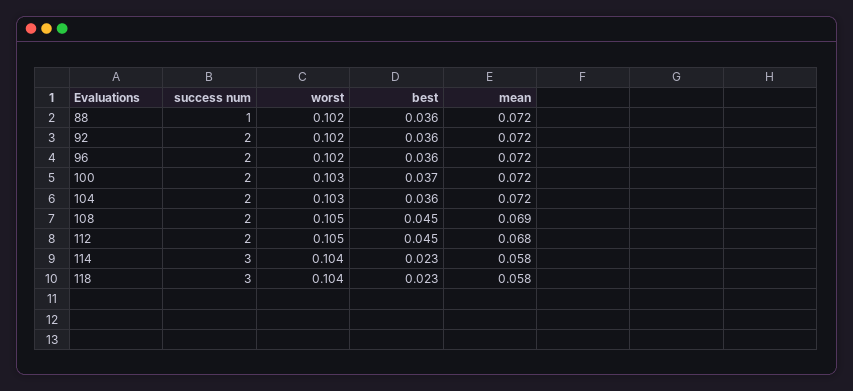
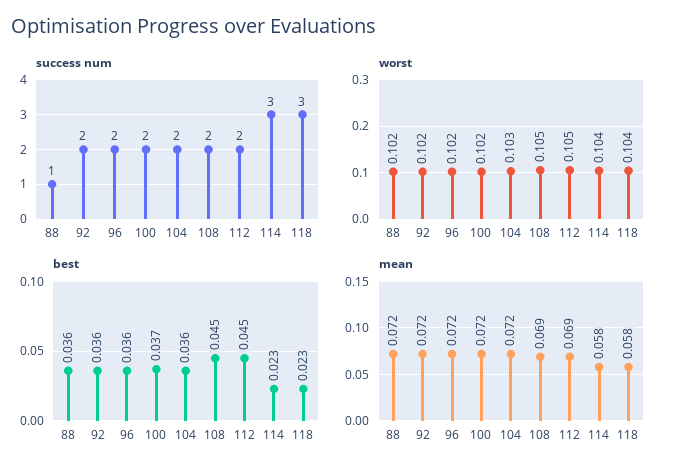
  {
    "success num": {
      "88": 1,
      "92": 2,
      "96": 2,
      "100": 2,
      "104": 2,
      "108": 2,
      "112": 2,
      "114": 3,
      "118": 3
    },
    "worst": {
      "88": 0.102,
      "92": 0.102,
      "96": 0.102,
-     "100": 0.103,
+     "100": 0.102,
      "104": 0.103,
      "108": 0.105,
      "112": 0.105,
      "114": 0.104,
      "118": 0.104
    },
    "best": {
      "88": 0.036,
      "92": 0.036,
      "96": 0.036,
      "100": 0.037,
      "104": 0.036,
      "108": 0.045,
      "112": 0.045,
      "114": 0.023,
      "118": 0.023
    },
    "mean": {
      "88": 0.072,
      "92": 0.072,
      "96": 0.072,
      "100": 0.072,
      "104": 0.072,
      "108": 0.069,
-     "112": 0.068,
+     "112": 0.069,
      "114": 0.058,
      "118": 0.058
    }
  }

